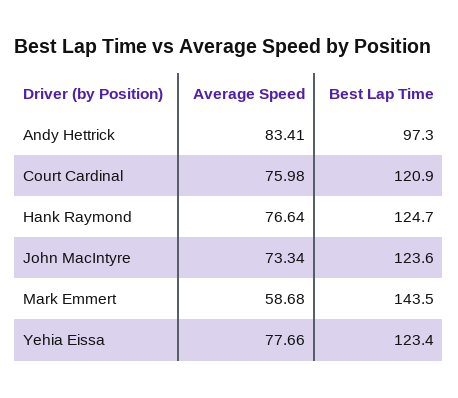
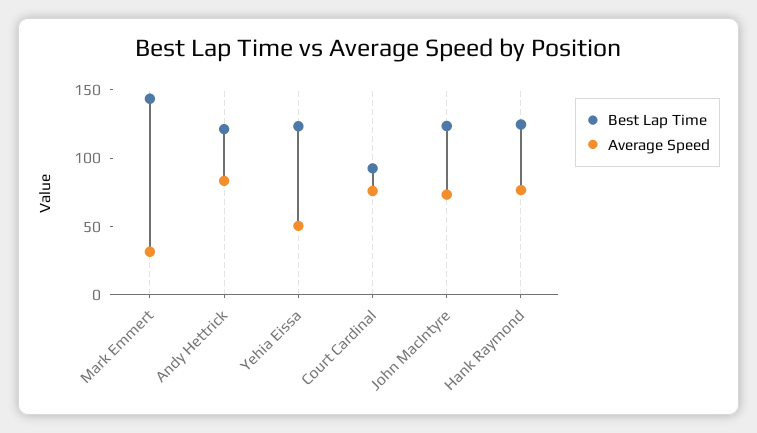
  {
    "Average Speed": {
      "Andy Hettrick": 83.41,
      "Court Cardinal": 75.98,
      "Hank Raymond": 76.64,
      "John MacIntyre": 73.34,
-     "Mark Emmert": 58.68,
+     "Mark Emmert": 30,
-     "Yehia Eissa": 77.66
+     "Yehia Eissa": 50
    },
    "Best Lap Time": {
-     "Andy Hettrick": 97.3,
+     "Andy Hettrick": 120,
-     "Court Cardinal": 120.9,
+     "Court Cardinal": 90,
      "Hank Raymond": 124.7,
      "John MacIntyre": 123.6,
      "Mark Emmert": 143.5,
      "Yehia Eissa": 123.4
    }
  }

